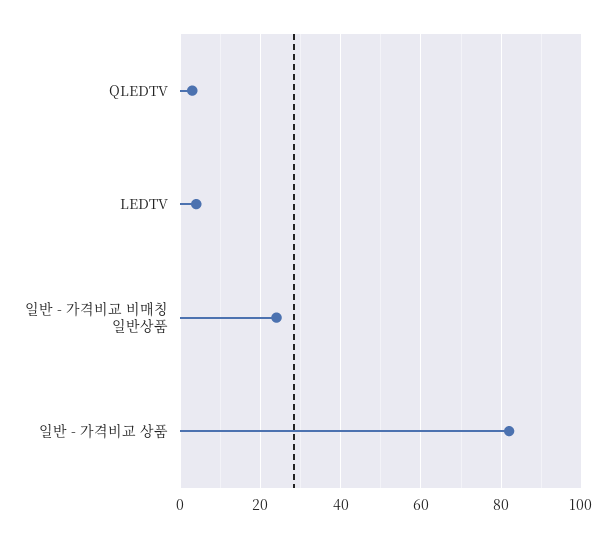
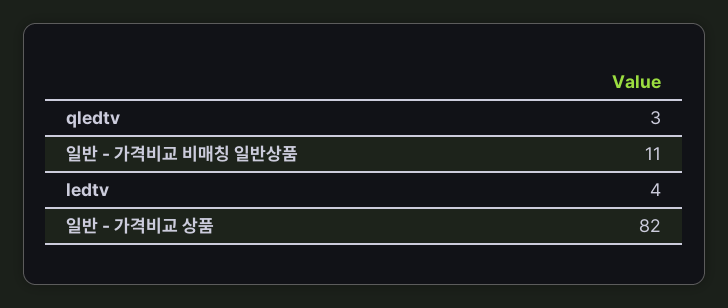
  {
    "QLEDTV": 3,
    "LEDTV": 4,
-   "일반 - 가격비교 비매칭 일반상품": 25,
+   "일반 - 가격비교 비매칭 일반상품": 11,
    "일반 - 가격비교 상품": 82
  }

